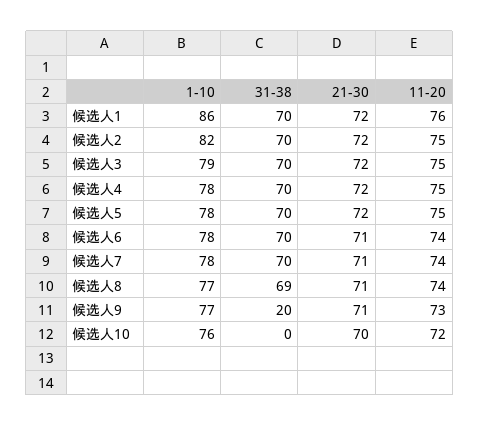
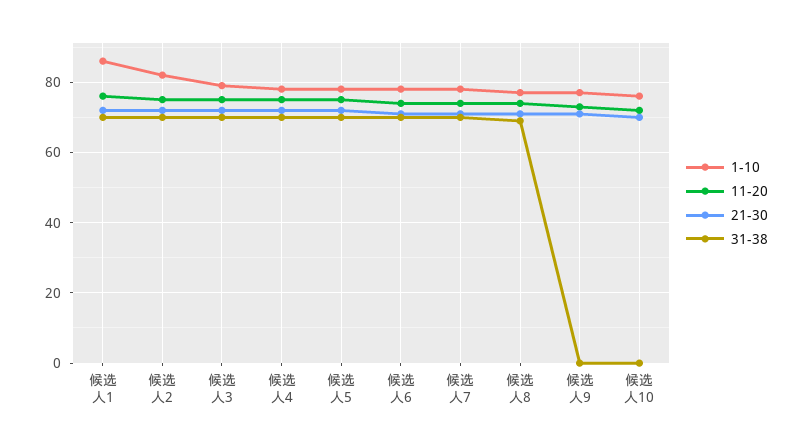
  {
    "1-10": {
      "候选人1": 86,
      "候选人2": 82,
      "候选人3": 79,
      "候选人4": 78,
      "候选人5": 78,
      "候选人6": 78,
      "候选人7": 78,
      "候选人8": 77,
      "候选人9": 77,
      "候选人10": 76
    },
    "31-38": {
      "候选人1": 70,
      "候选人2": 70,
      "候选人3": 70,
      "候选人4": 70,
      "候选人5": 70,
      "候选人6": 70,
      "候选人7": 70,
      "候选人8": 69,
-     "候选人9": 20,
+     "候选人9": 0,
      "候选人10": 0
    },
    "21-30": {
      "候选人1": 72,
      "候选人2": 72,
      "候选人3": 72,
      "候选人4": 72,
      "候选人5": 72,
      "候选人6": 71,
      "候选人7": 71,
      "候选人8": 71,
      "候选人9": 71,
      "候选人10": 70
    },
    "11-20": {
      "候选人1": 76,
      "候选人2": 75,
      "候选人3": 75,
      "候选人4": 75,
      "候选人5": 75,
      "候选人6": 74,
      "候选人7": 74,
      "候选人8": 74,
      "候选人9": 73,
      "候选人10": 72
    }
  }

